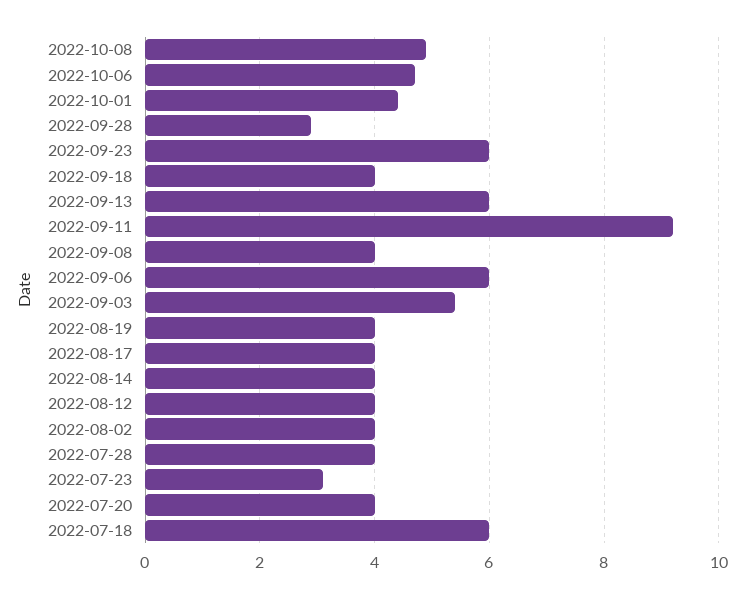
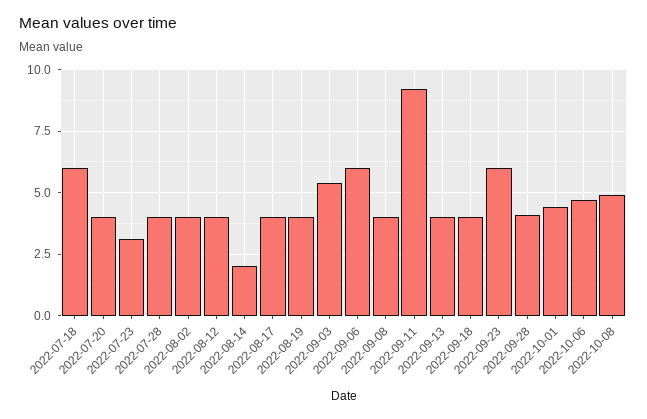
  {
    "2022-10-08": 5,
    "2022-10-06": 4.5,
    "2022-10-01": 4.5,
-   "2022-09-28": 3,
+   "2022-09-28": 4,
    "2022-09-23": 6,
    "2022-09-18": 4,
-   "2022-09-13": 6,
+   "2022-09-13": 4,
    "2022-09-11": 9,
    "2022-09-08": 4,
    "2022-09-06": 6,
    "2022-09-03": 5.5,
    "2022-08-19": 4,
    "2022-08-17": 4,
-   "2022-08-14": 4,
+   "2022-08-14": 2,
    "2022-08-12": 4,
    "2022-08-02": 4,
    "2022-07-28": 4,
    "2022-07-23": 3,
    "2022-07-20": 4,
    "2022-07-18": 6
  }

